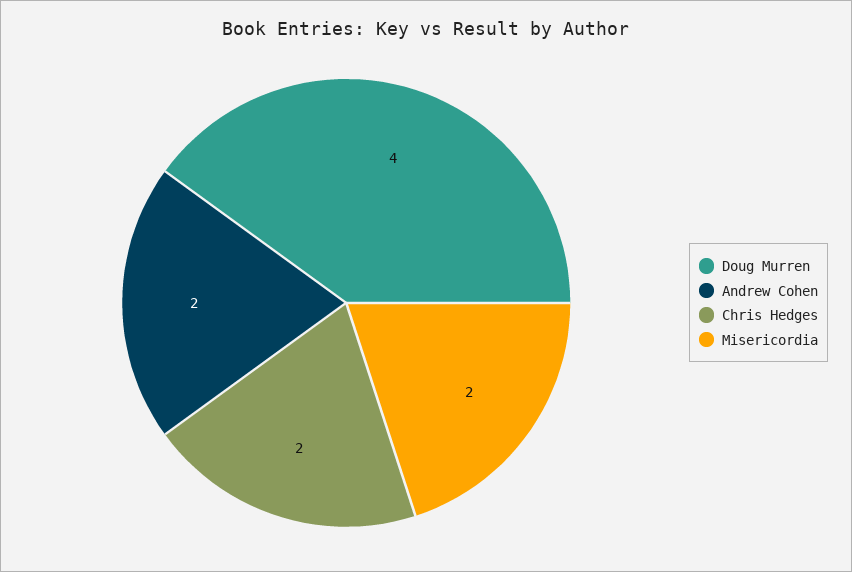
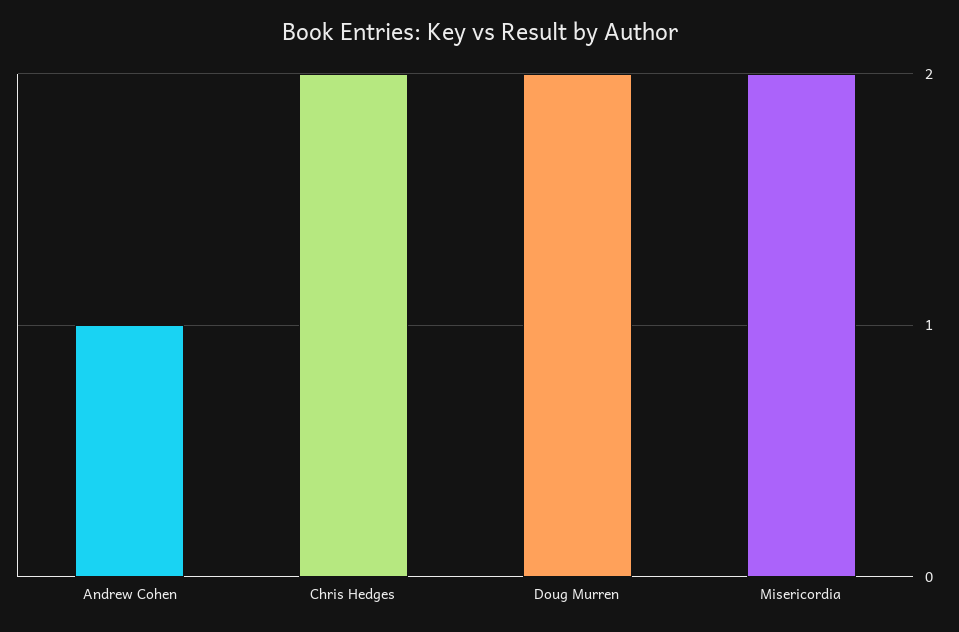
  {
-   "Doug Murren": 4,
+   "Doug Murren": 2,
-   "Andrew Cohen": 2,
+   "Andrew Cohen": 1,
    "Chris Hedges": 2,
    "Misericordia": 2
  }

